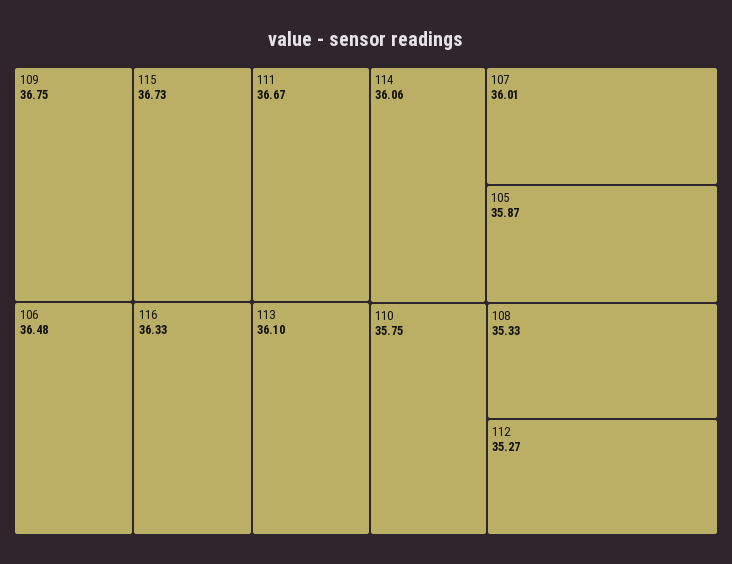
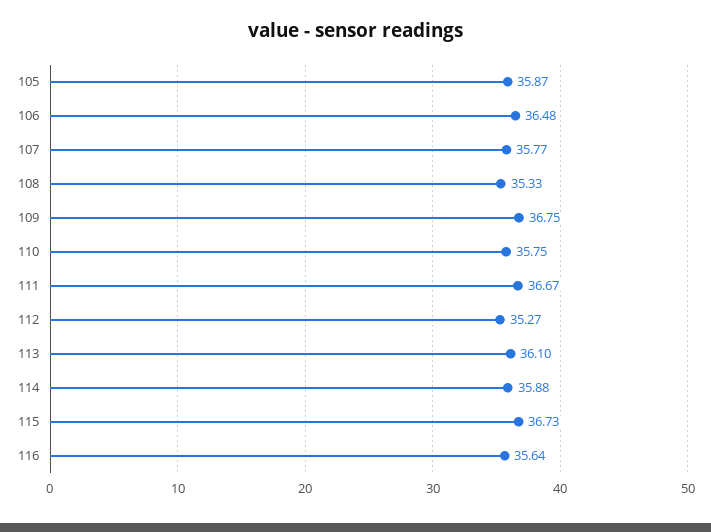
  {
    "109": 36.75,
    "115": 36.73,
    "111": 36.67,
    "106": 36.48,
-   "116": 36.33,
+   "116": 35.64,
    "113": 36.1,
-   "114": 36.06,
+   "114": 35.88,
-   "107": 36.01,
+   "107": 35.77,
    "105": 35.87,
    "110": 35.75,
    "108": 35.33,
    "112": 35.27
  }

